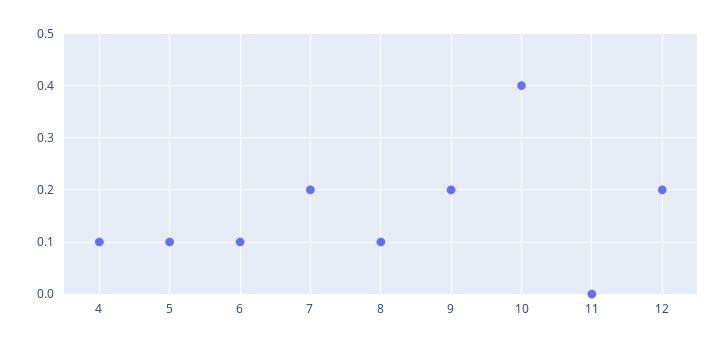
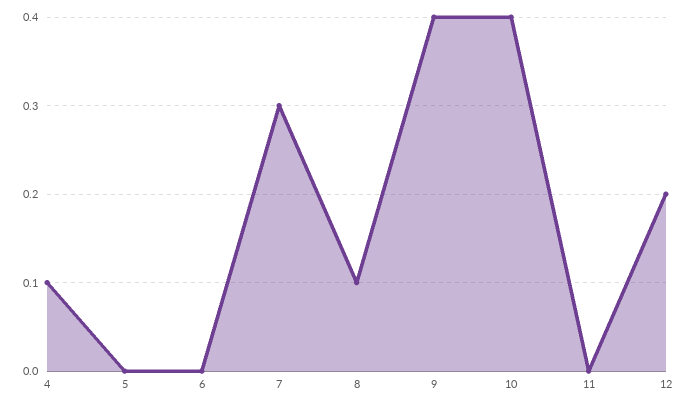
  {
    "4": 0.1,
-   "5": 0.1,
+   "5": 0,
-   "6": 0.1,
+   "6": 0,
-   "7": 0.2,
+   "7": 0.3,
    "8": 0.1,
-   "9": 0.2,
+   "9": 0.4,
    "10": 0.4,
    "11": 0,
    "12": 0.2
  }

